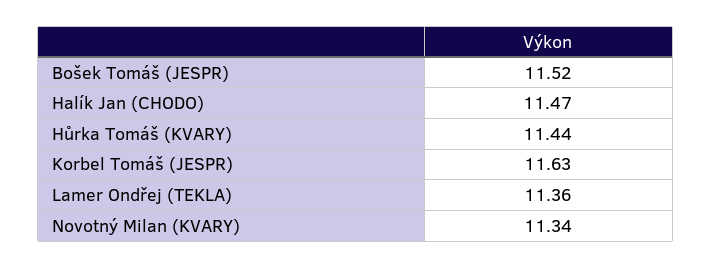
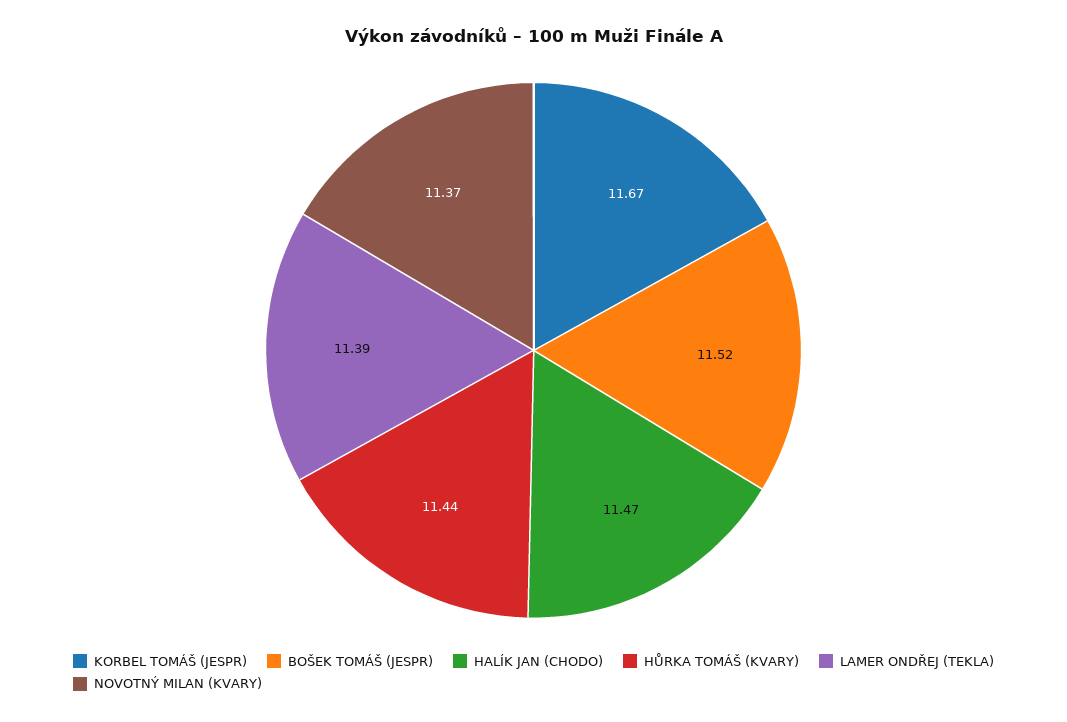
  {
    "Bošek Tomáš (JESPR)": 11.52,
    "Halík Jan (CHODO)": 11.47,
    "Hůrka Tomáš (KVARY)": 11.44,
-   "Korbel Tomáš (JESPR)": 11.63,
+   "Korbel Tomáš (JESPR)": 11.67,
-   "Lamer Ondřej (TEKLA)": 11.36,
+   "Lamer Ondřej (TEKLA)": 11.39,
-   "Novotný Milan (KVARY)": 11.34
+   "Novotný Milan (KVARY)": 11.37
  }

